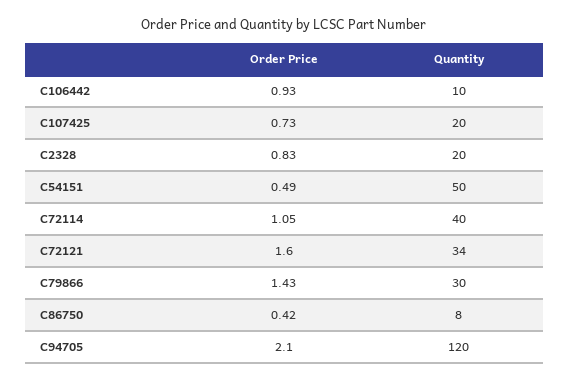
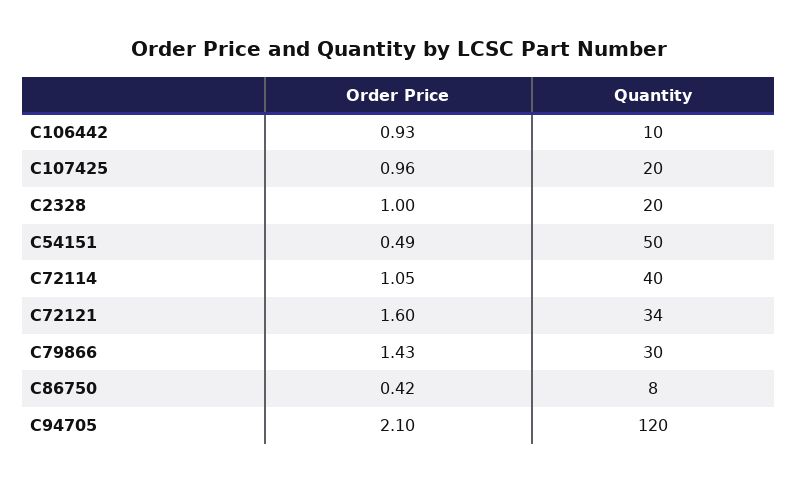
  {
    "Order Price": {
      "C106442": 0.93,
-     "C107425": 0.73,
+     "C107425": 0.96,
-     "C2328": 0.83,
+     "C2328": 1,
      "C54151": 0.49,
      "C72114": 1.05,
      "C72121": 1.6,
      "C79866": 1.43,
      "C86750": 0.42,
      "C94705": 2.1
    },
    "Quantity": {
      "C106442": 10,
      "C107425": 20,
      "C2328": 20,
      "C54151": 50,
      "C72114": 40,
      "C72121": 34,
      "C79866": 30,
      "C86750": 8,
      "C94705": 120
    }
  }

